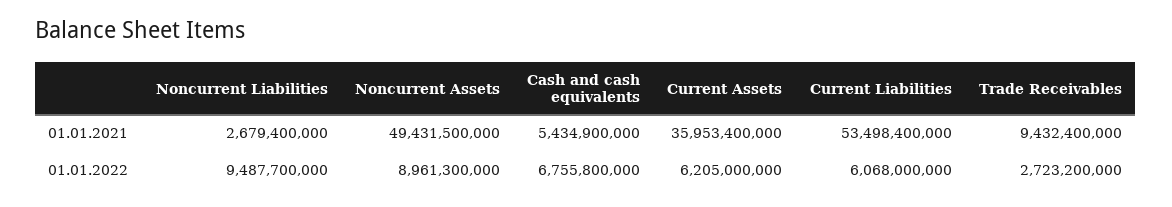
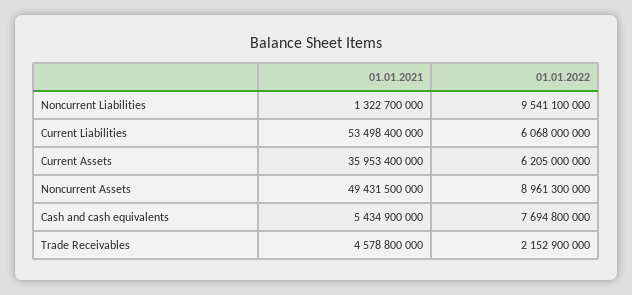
  {
    "Noncurrent Liabilities": {
-     "01.01.2021": 2679400000,
+     "01.01.2021": 1322700000,
-     "01.01.2022": 9487700000
+     "01.01.2022": 9541100000
    },
    "Noncurrent Assets": {
      "01.01.2021": 49431500000,
      "01.01.2022": 8961300000
    },
    "Cash and cash equivalents": {
      "01.01.2021": 5434900000,
-     "01.01.2022": 6755800000
+     "01.01.2022": 7694800000
    },
    "Current Assets": {
      "01.01.2021": 35953400000,
      "01.01.2022": 6205000000
    },
    "Current Liabilities": {
      "01.01.2021": 53498400000,
      "01.01.2022": 6068000000
    },
    "Trade Receivables": {
-     "01.01.2021": 9432400000,
+     "01.01.2021": 4578800000,
-     "01.01.2022": 2723200000
+     "01.01.2022": 2152900000
    }
  }

